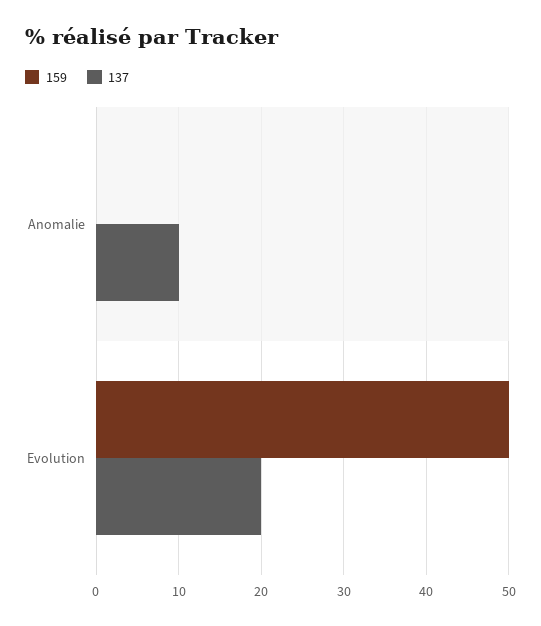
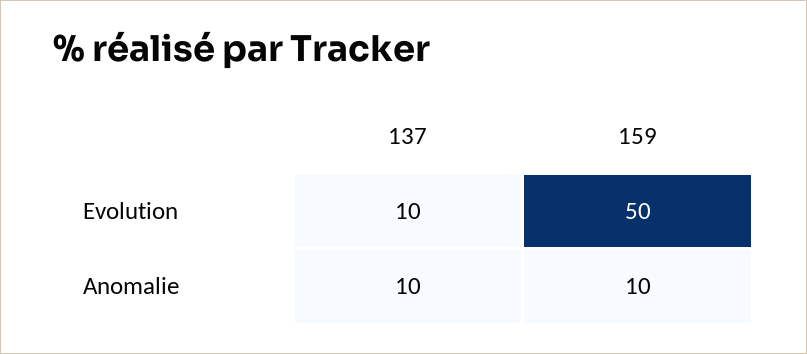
  {
    "159": {
-     "Anomalie": 0,
+     "Anomalie": 10,
      "Evolution": 50
    },
    "137": {
      "Anomalie": 10,
-     "Evolution": 20
+     "Evolution": 10
    }
  }

